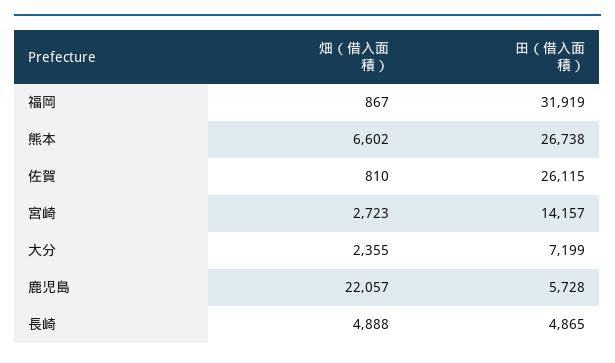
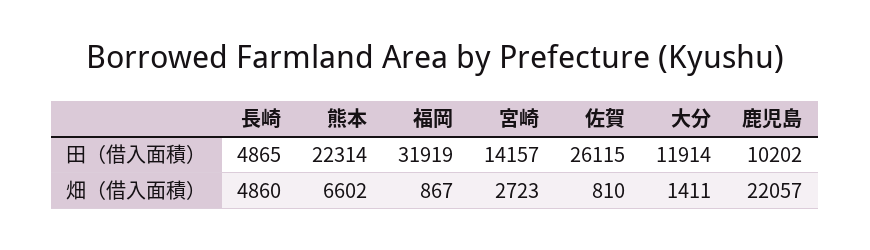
  {
    "畑（借入面積）": {
      "福岡": 867,
      "熊本": 6602,
      "佐賀": 810,
      "宮崎": 2723,
-     "大分": 2355,
+     "大分": 1411,
      "鹿児島": 22057,
-     "長崎": 4888
+     "長崎": 4860
    },
    "田（借入面積）": {
      "福岡": 31919,
-     "熊本": 26738,
+     "熊本": 22314,
      "佐賀": 26115,
      "宮崎": 14157,
-     "大分": 7199,
+     "大分": 11914,
-     "鹿児島": 5728,
+     "鹿児島": 10202,
      "長崎": 4865
    }
  }

